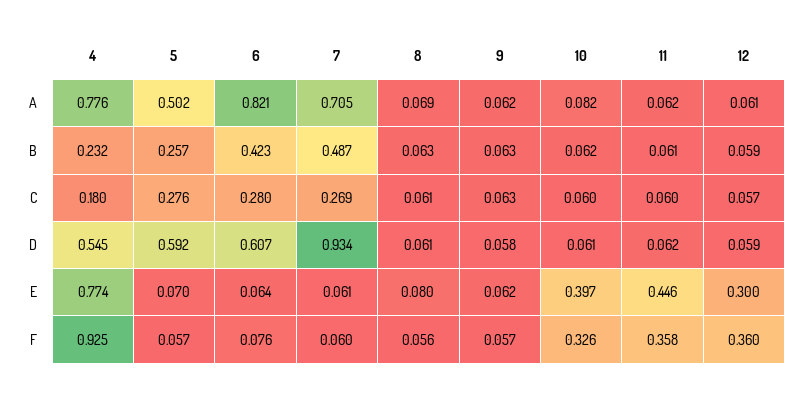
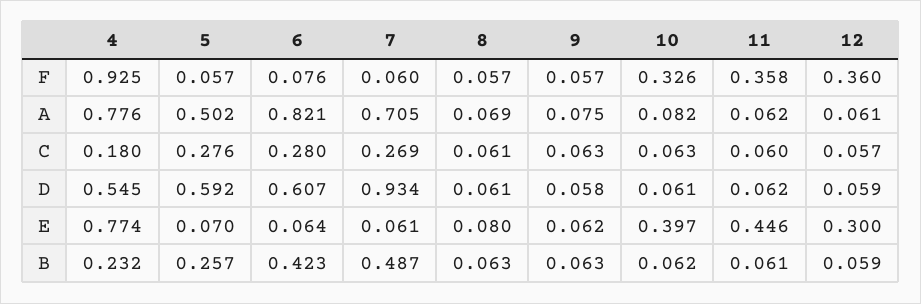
  {
    "4": {
      "A": 0.776,
      "B": 0.232,
      "C": 0.18,
      "D": 0.545,
      "E": 0.774,
      "F": 0.925
    },
    "5": {
      "A": 0.502,
      "B": 0.257,
      "C": 0.276,
      "D": 0.592,
      "E": 0.07,
      "F": 0.057
    },
    "6": {
      "A": 0.821,
      "B": 0.423,
      "C": 0.28,
      "D": 0.607,
      "E": 0.064,
      "F": 0.076
    },
    "7": {
      "A": 0.705,
      "B": 0.487,
      "C": 0.269,
      "D": 0.934,
      "E": 0.061,
      "F": 0.06
    },
    "8": {
      "A": 0.069,
      "B": 0.063,
      "C": 0.061,
      "D": 0.061,
      "E": 0.08,
-     "F": 0.056
+     "F": 0.057
    },
    "9": {
-     "A": 0.062,
+     "A": 0.075,
      "B": 0.063,
      "C": 0.063,
      "D": 0.058,
      "E": 0.062,
      "F": 0.057
    },
    "10": {
      "A": 0.082,
      "B": 0.062,
-     "C": 0.06,
+     "C": 0.063,
      "D": 0.061,
      "E": 0.397,
      "F": 0.326
    },
    "11": {
      "A": 0.062,
      "B": 0.061,
      "C": 0.06,
      "D": 0.062,
      "E": 0.446,
      "F": 0.358
    },
    "12": {
      "A": 0.061,
      "B": 0.059,
      "C": 0.057,
      "D": 0.059,
      "E": 0.3,
      "F": 0.36
    }
  }

